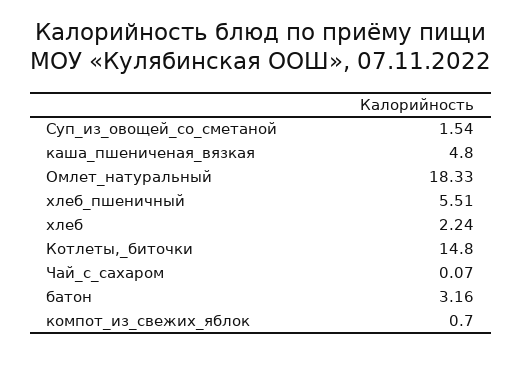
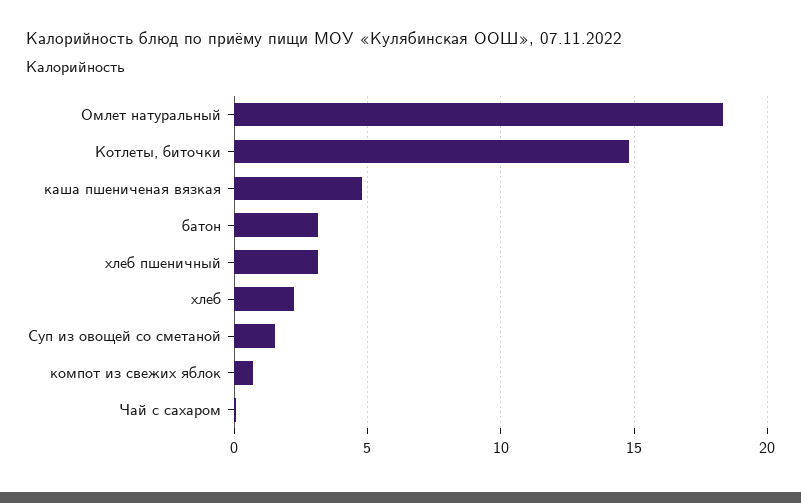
  {
    "Суп_из_овощей_со_сметаной": 1.54,
    "каша_пшениченая_вязкая": 4.8,
    "Омлет_натуральный": 18.33,
-   "хлеб_пшеничный": 5.51,
+   "хлеб_пшеничный": 3,
    "хлеб": 2.24,
    "Котлеты,_биточки": 14.8,
    "Чай_с_сахаром": 0.07,
    "батон": 3.16,
    "компот_из_свежих_яблок": 0.7
  }

